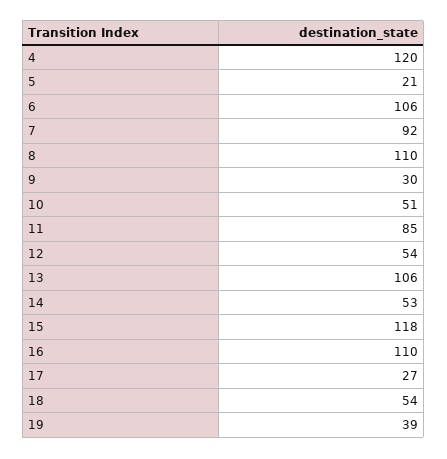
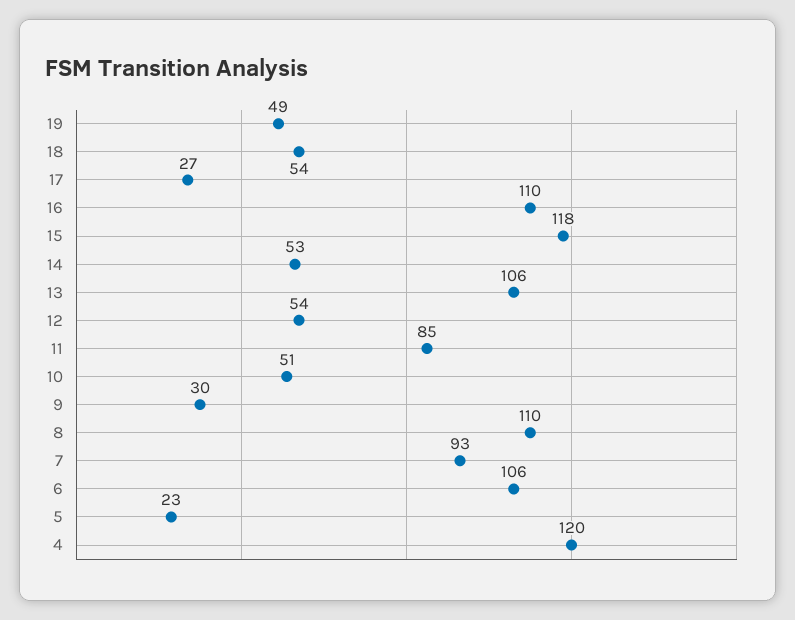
  {
    "4": 120,
-   "5": 21,
+   "5": 23,
    "6": 106,
-   "7": 92,
+   "7": 93,
    "8": 110,
    "9": 30,
    "10": 51,
    "11": 85,
    "12": 54,
    "13": 106,
    "14": 53,
    "15": 118,
    "16": 110,
    "17": 27,
    "18": 54,
-   "19": 39
+   "19": 49
  }

